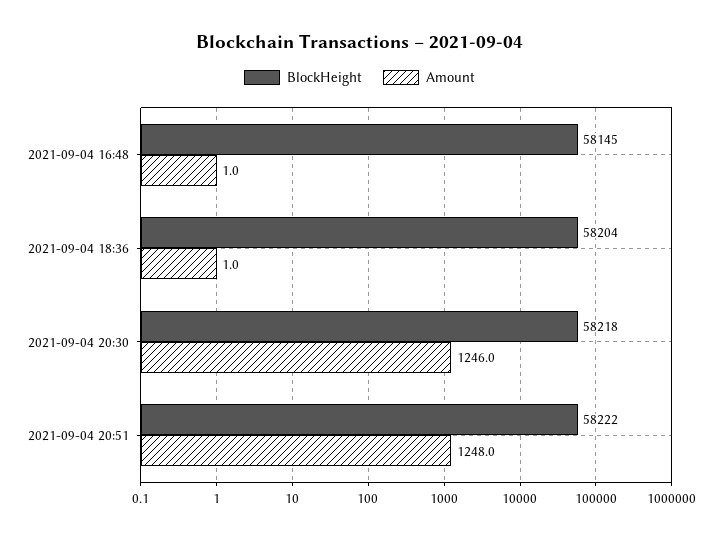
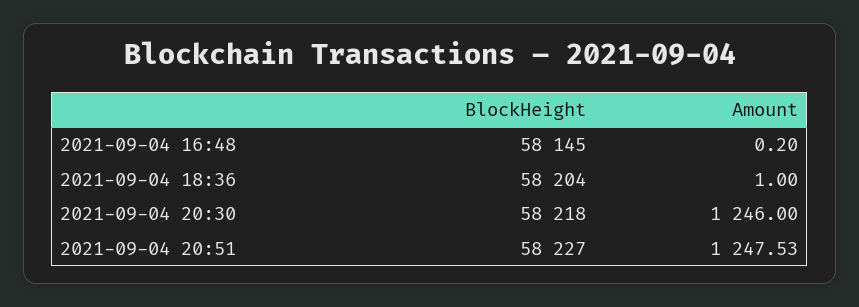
  {
    "BlockHeight": {
      "2021-09-04 16:48": 58145,
      "2021-09-04 18:36": 58204,
      "2021-09-04 20:30": 58218,
-     "2021-09-04 20:51": 58222
+     "2021-09-04 20:51": 58227
    },
    "Amount": {
-     "2021-09-04 16:48": 1,
+     "2021-09-04 16:48": 0.2,
      "2021-09-04 18:36": 1,
      "2021-09-04 20:30": 1246,
-     "2021-09-04 20:51": 1248
+     "2021-09-04 20:51": 1247.53
    }
  }

